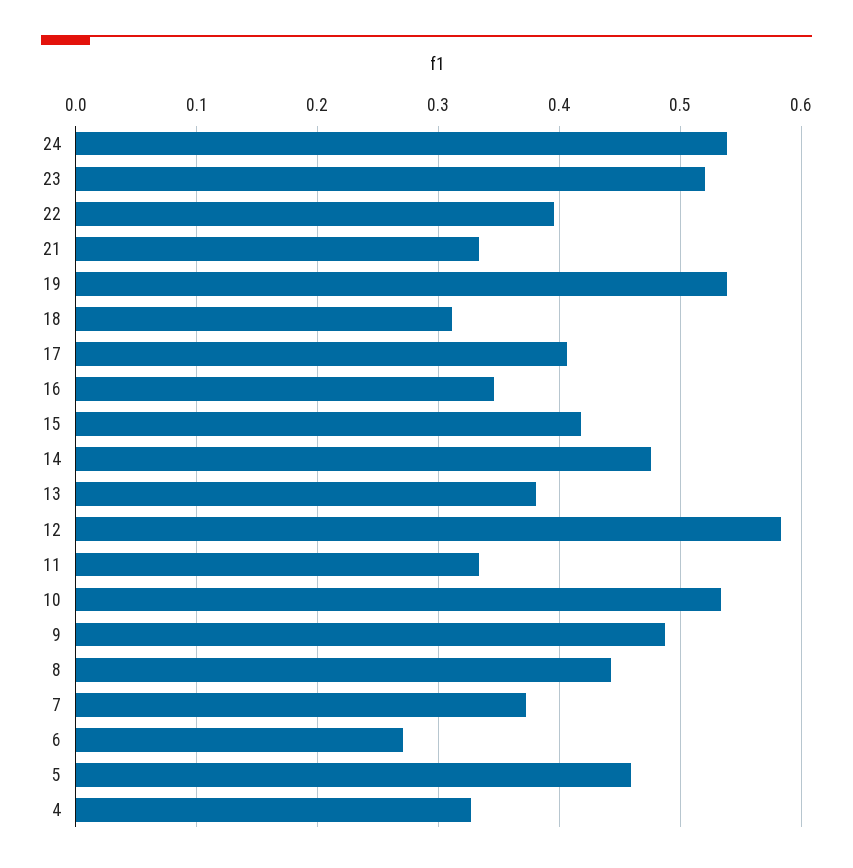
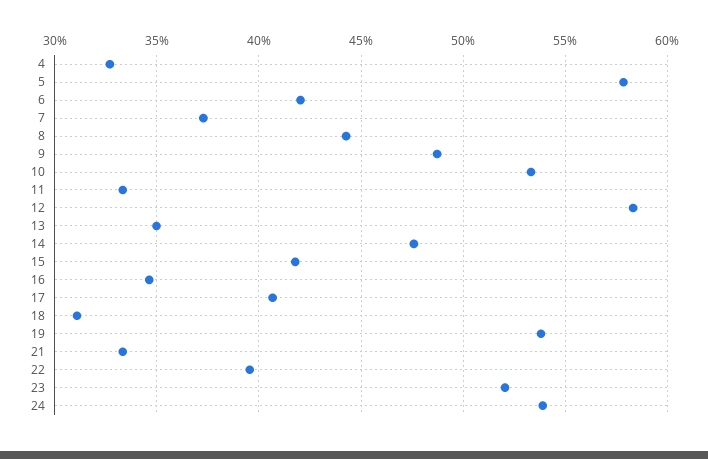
  {
    "24": 0.54,
    "23": 0.52,
    "22": 0.395,
    "21": 0.335,
    "19": 0.54,
    "18": 0.31,
    "17": 0.405,
    "16": 0.345,
    "15": 0.42,
    "14": 0.475,
-   "13": 0.38,
+   "13": 0.35,
    "12": 0.585,
    "11": 0.335,
    "10": 0.535,
    "9": 0.485,
    "8": 0.445,
    "7": 0.375,
-   "6": 0.27,
+   "6": 0.42,
-   "5": 0.46,
+   "5": 0.58,
    "4": 0.325
  }

